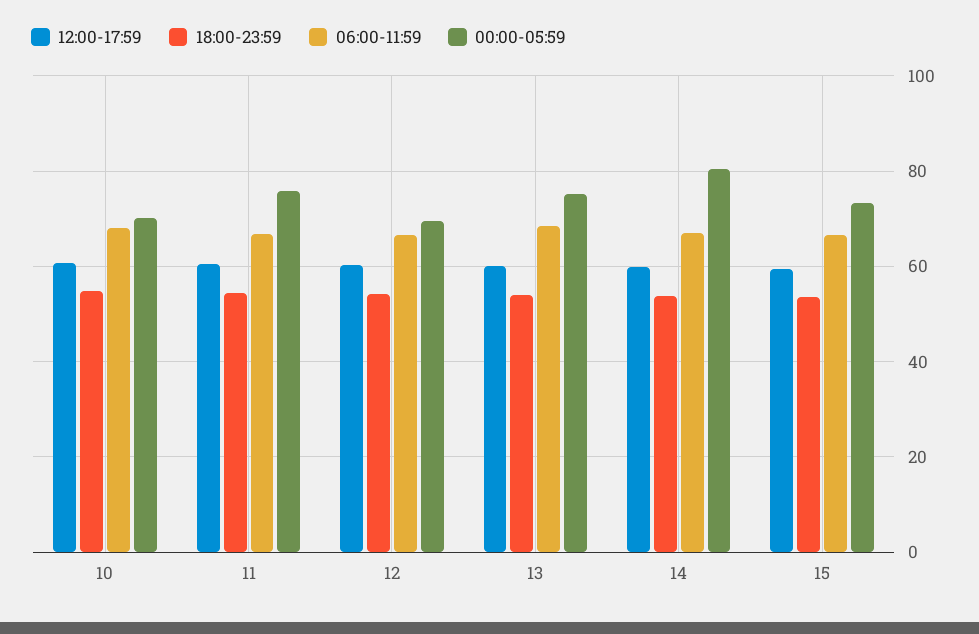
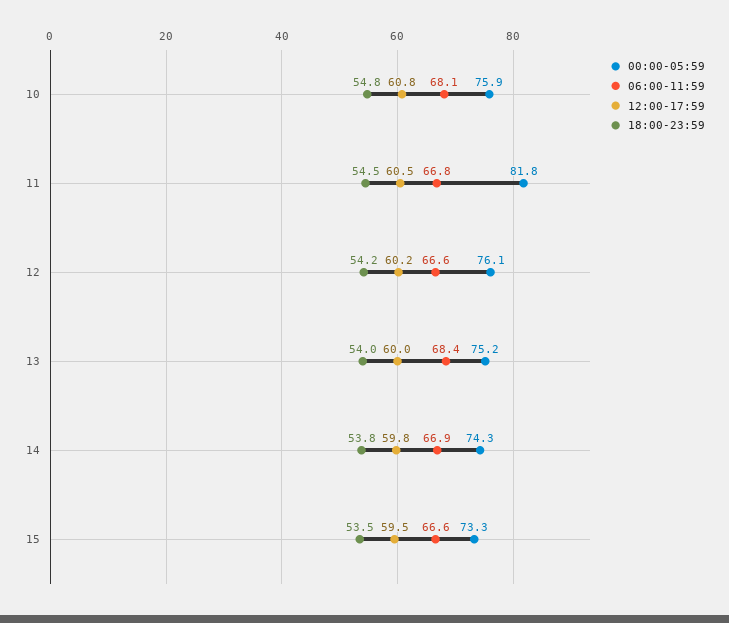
  {
    "12:00-17:59": {
      "10": 60.8,
      "11": 60.5,
      "12": 60.2,
      "13": 60,
      "14": 59.8,
      "15": 59.5
    },
    "18:00-23:59": {
      "10": 54.8,
      "11": 54.5,
      "12": 54.2,
      "13": 54,
      "14": 53.8,
      "15": 53.5
    },
    "06:00-11:59": {
      "10": 68.1,
      "11": 66.8,
      "12": 66.6,
      "13": 68.4,
      "14": 66.9,
      "15": 66.6
    },
    "00:00-05:59": {
-     "10": 70,
+     "10": 75.9,
-     "11": 76,
+     "11": 81.8,
-     "12": 70,
+     "12": 76.1,
      "13": 75.2,
-     "14": 80,
+     "14": 74.3,
      "15": 73.3
    }
  }

